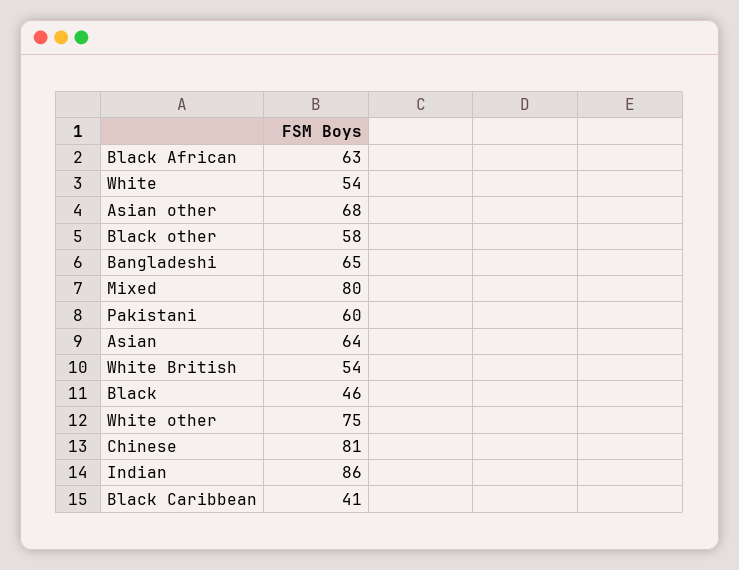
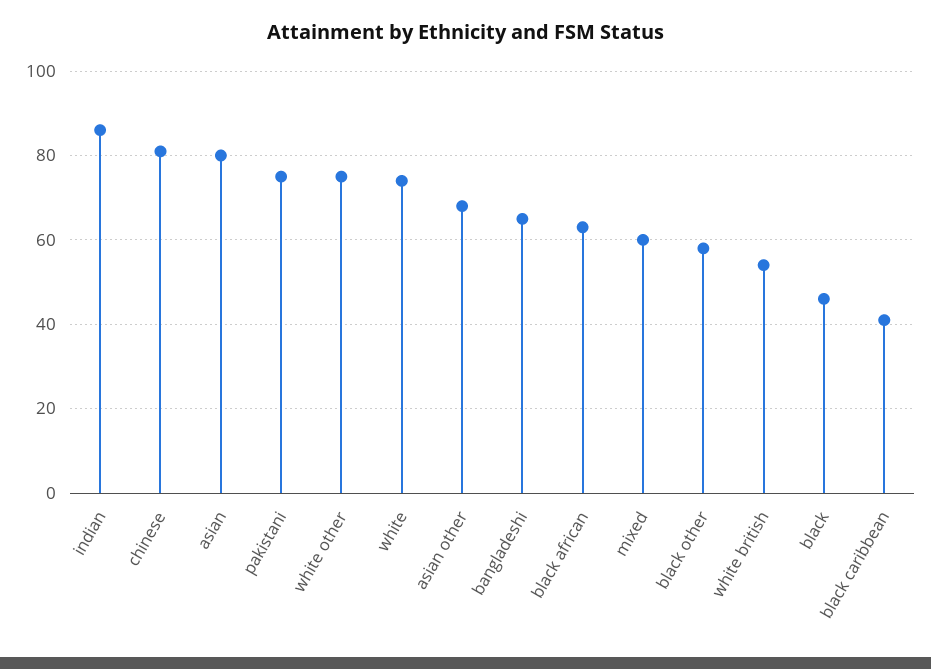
  {
    "Black African": 63,
-   "White": 54,
+   "White": 75,
    "Asian other": 68,
    "Black other": 58,
    "Bangladeshi": 65,
-   "Mixed": 80,
+   "Mixed": 60,
-   "Pakistani": 60,
+   "Pakistani": 75,
-   "Asian": 64,
+   "Asian": 80,
    "White British": 54,
    "Black": 46,
    "White other": 75,
    "Chinese": 81,
    "Indian": 86,
    "Black Caribbean": 41
  }

